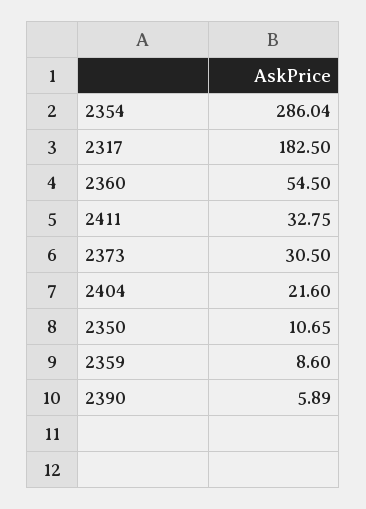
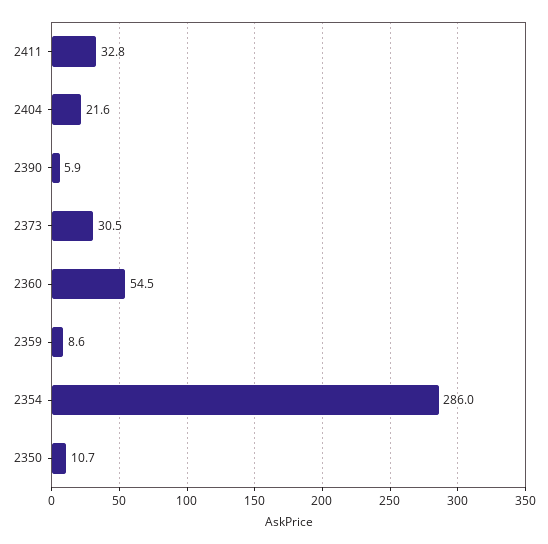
  {
    "2354": 286.04,
-   "2317": 182.5,
    "2360": 54.5,
    "2411": 32.75,
    "2373": 30.5,
    "2404": 21.6,
    "2350": 10.65,
    "2359": 8.6,
    "2390": 5.89
  }

